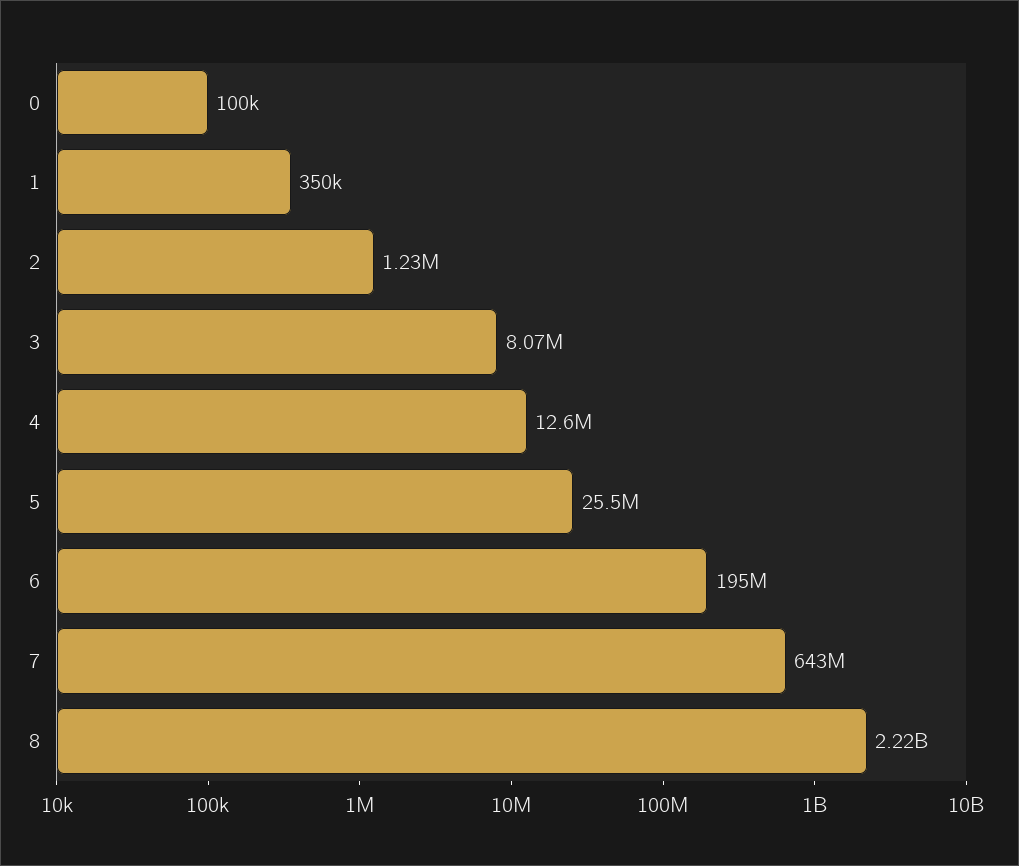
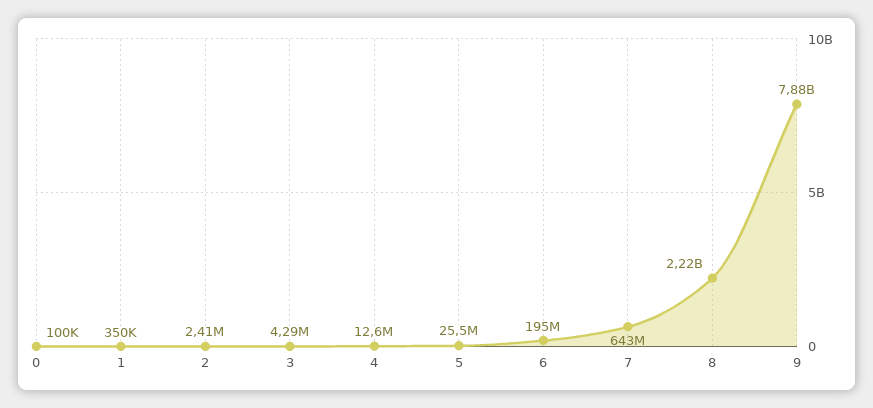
  {
    "0": 100000,
    "1": 350000,
-   "2": 1230000,
+   "2": 2410000,
-   "3": 8070000,
+   "3": 4290000,
    "4": 12600000,
    "5": 25500000,
    "6": 195000000,
    "7": 643000000,
-   "8": 2220000000
+   "8": 2220000000,
+   "9": 7880000000
  }

